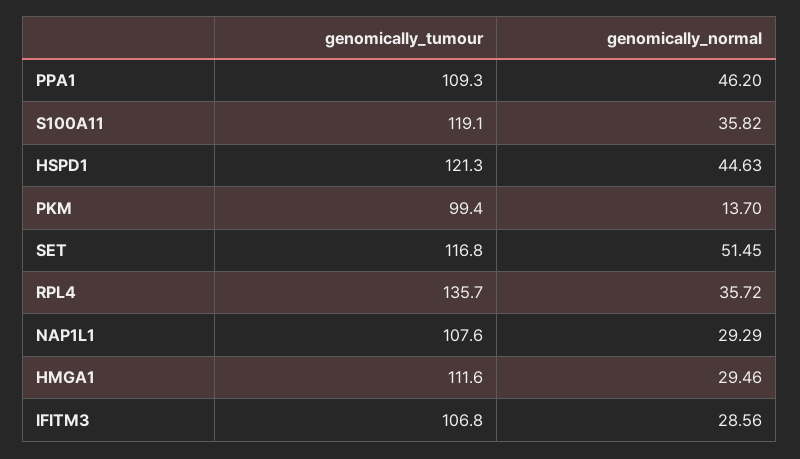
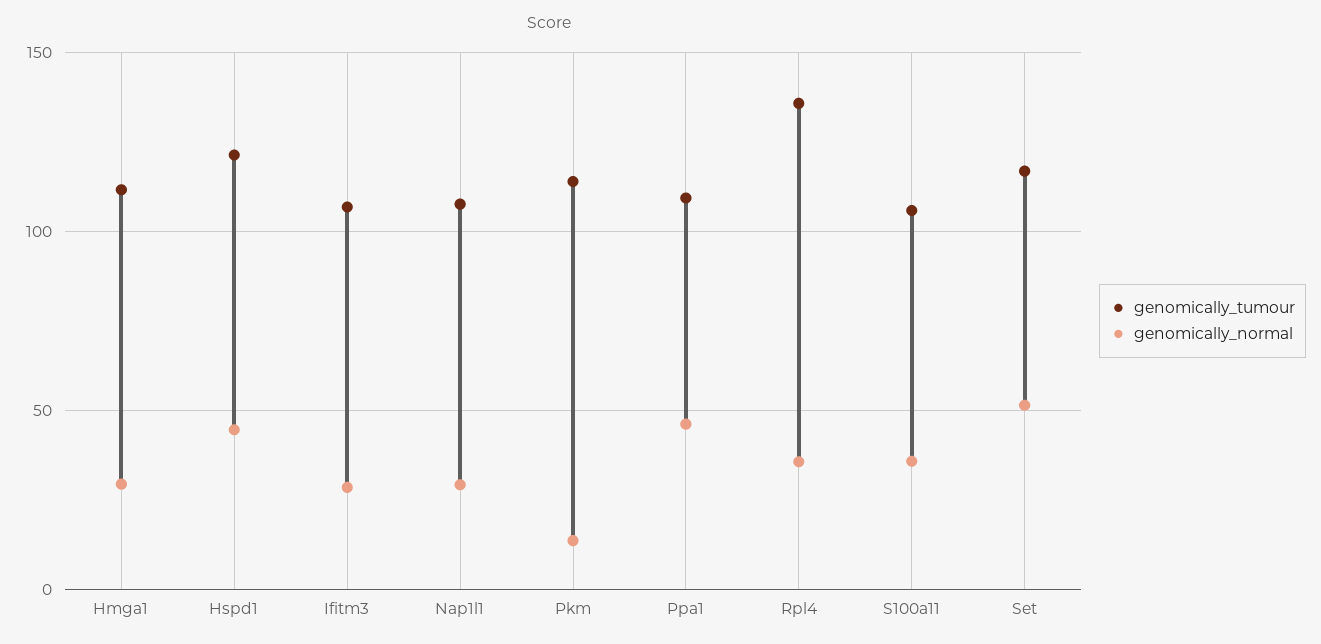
  {
    "genomically_tumour": {
      "PPA1": 109.3,
-     "S100A11": 119.1,
+     "S100A11": 105,
      "HSPD1": 121.3,
-     "PKM": 99.4,
+     "PKM": 115,
      "SET": 116.8,
      "RPL4": 135.7,
      "NAP1L1": 107.6,
      "HMGA1": 111.6,
      "IFITM3": 106.8
    },
    "genomically_normal": {
      "PPA1": 46.2,
      "S100A11": 35.82,
      "HSPD1": 44.63,
      "PKM": 13.7,
      "SET": 51.45,
      "RPL4": 35.72,
      "NAP1L1": 29.29,
      "HMGA1": 29.46,
      "IFITM3": 28.56
    }
  }

